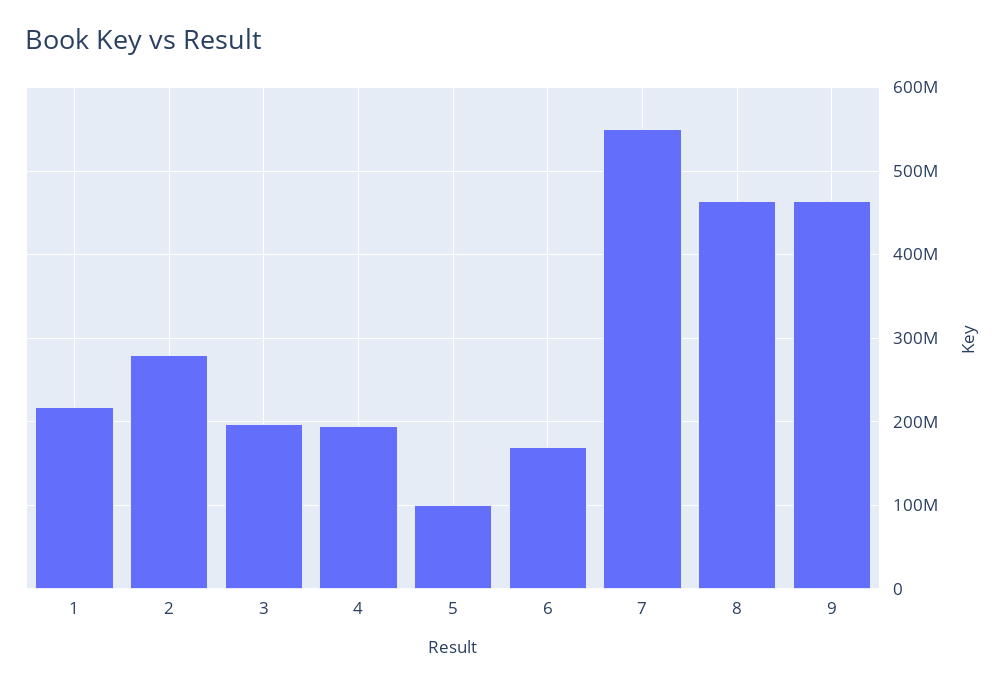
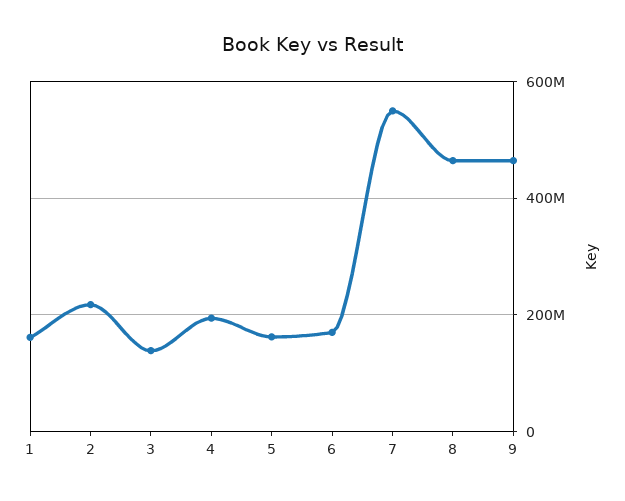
  {
-   "1": 220000000,
+   "1": 160000000,
-   "2": 280000000,
+   "2": 220000000,
-   "3": 200000000,
+   "3": 140000000,
    "4": 190000000,
-   "5": 100000000,
+   "5": 160000000,
    "6": 170000000,
    "7": 550000000,
    "8": 460000000,
    "9": 460000000
  }

